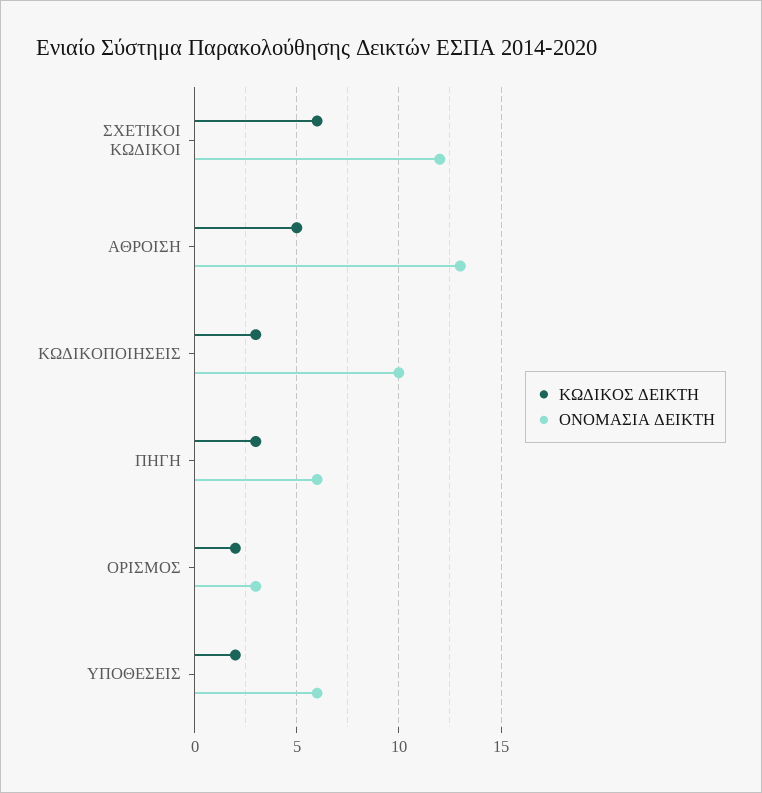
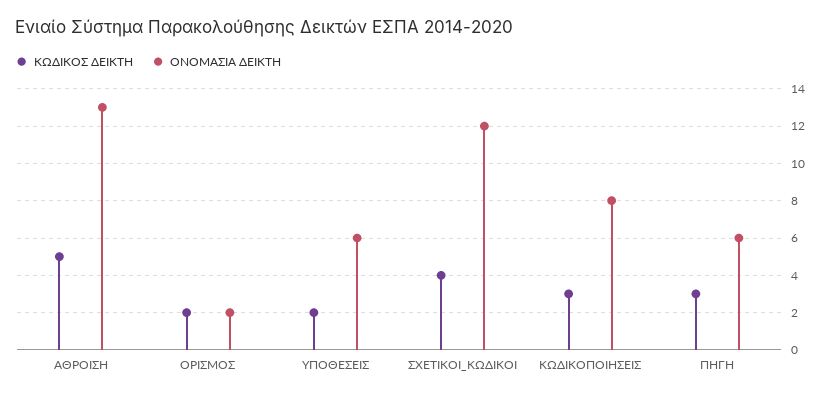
  {
    "ΚΩΔΙΚΟΣ ΔΕΙΚΤΗ": {
-     "ΣΧΕΤΙΚΟΙ ΚΩΔΙΚΟΙ": 6,
+     "ΣΧΕΤΙΚΟΙ ΚΩΔΙΚΟΙ": 4,
      "ΑΘΡΟΙΣΗ": 5,
      "ΚΩΔΙΚΟΠΟΙΗΣΕΙΣ": 3,
      "ΠΗΓΗ": 3,
      "ΟΡΙΣΜΟΣ": 2,
      "ΥΠΟΘΕΣΕΙΣ": 2
    },
    "ΟΝΟΜΑΣΙΑ ΔΕΙΚΤΗ": {
      "ΣΧΕΤΙΚΟΙ ΚΩΔΙΚΟΙ": 12,
      "ΑΘΡΟΙΣΗ": 13,
-     "ΚΩΔΙΚΟΠΟΙΗΣΕΙΣ": 10,
+     "ΚΩΔΙΚΟΠΟΙΗΣΕΙΣ": 8,
      "ΠΗΓΗ": 6,
-     "ΟΡΙΣΜΟΣ": 3,
+     "ΟΡΙΣΜΟΣ": 2,
      "ΥΠΟΘΕΣΕΙΣ": 6
    }
  }

